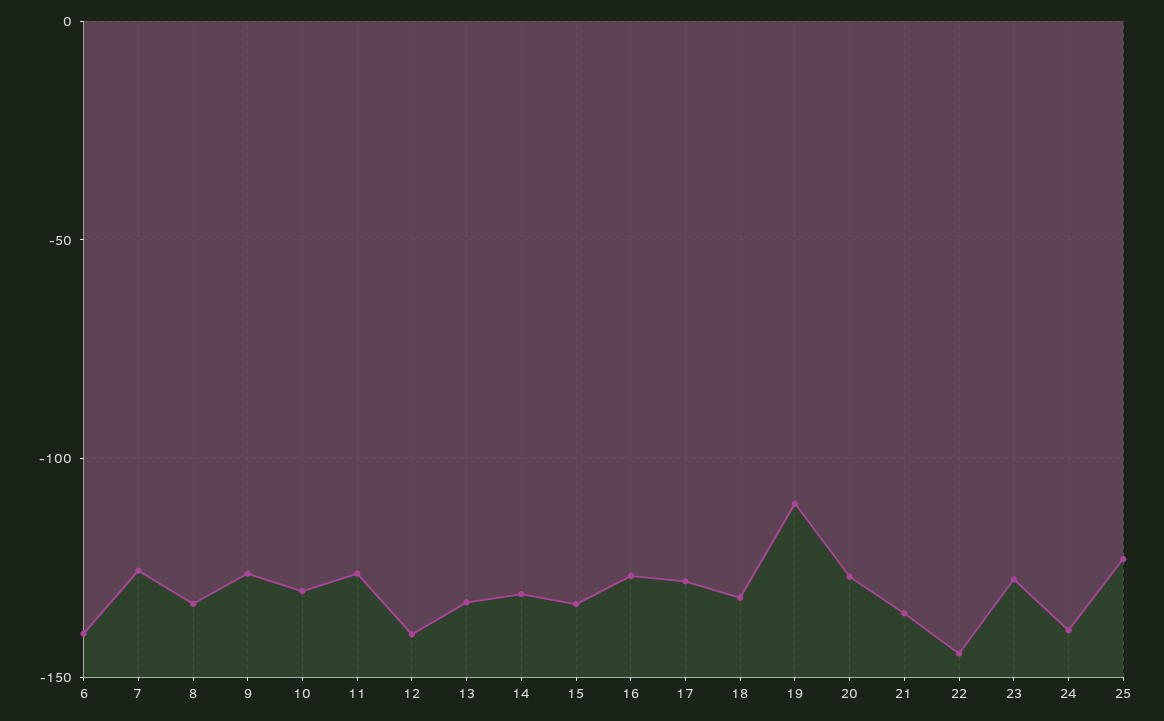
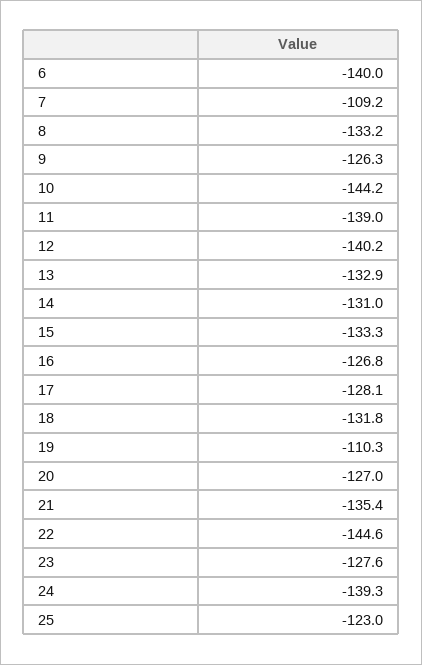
  {
    "6": -140,
-   "7": -125,
+   "7": -109.2,
    "8": -133.2,
    "9": -126.3,
-   "10": -130,
+   "10": -144.2,
-   "11": -125,
+   "11": -139,
    "12": -140.2,
    "13": -132.9,
    "14": -131,
    "15": -133.3,
    "16": -126.8,
    "17": -128.1,
    "18": -131.8,
    "19": -110.3,
    "20": -127,
    "21": -135.4,
    "22": -144.6,
    "23": -127.6,
    "24": -139.3,
    "25": -123
  }

